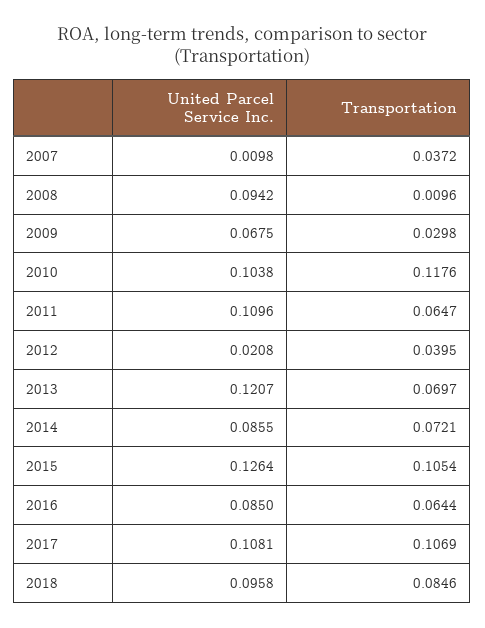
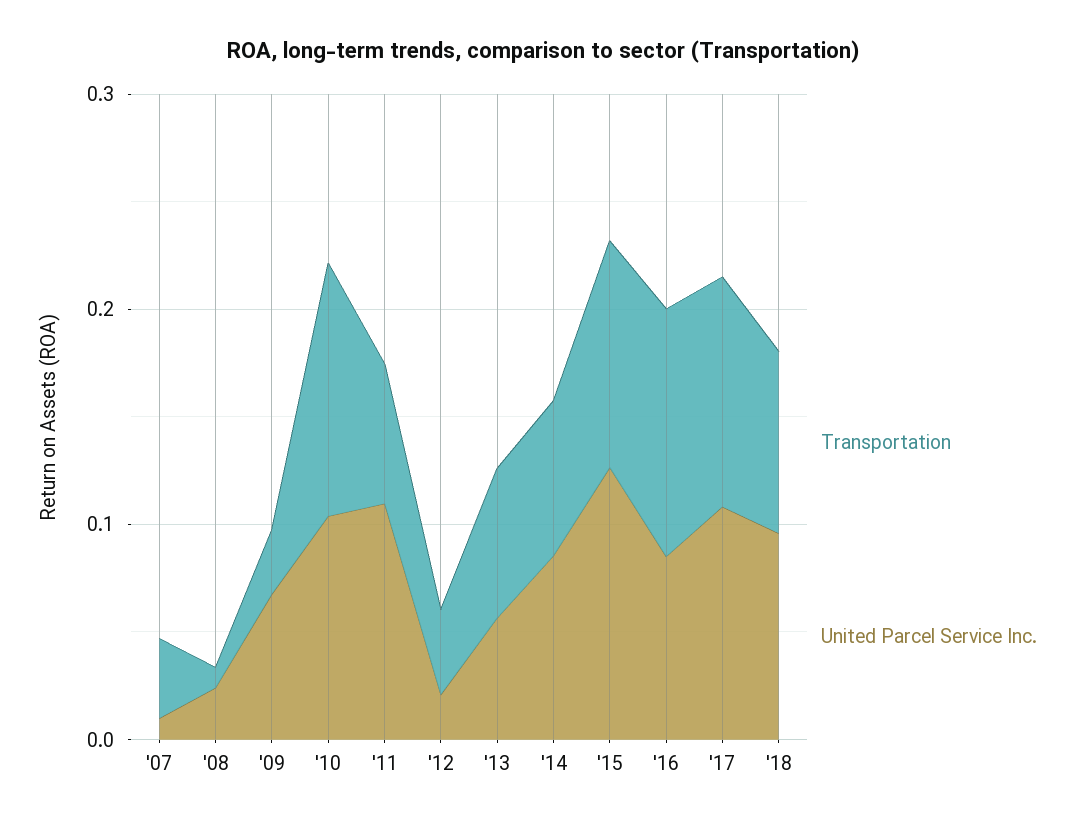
  {
    "United Parcel Service Inc.": {
      "2007": 0.0098,
-     "2008": 0.0942,
+     "2008": 0.02,
      "2009": 0.0675,
      "2010": 0.1038,
      "2011": 0.1096,
      "2012": 0.0208,
-     "2013": 0.1207,
+     "2013": 0.06,
      "2014": 0.0855,
      "2015": 0.1264,
      "2016": 0.085,
      "2017": 0.1081,
      "2018": 0.0958
    },
    "Transportation": {
      "2007": 0.0372,
      "2008": 0.0096,
      "2009": 0.0298,
      "2010": 0.1176,
      "2011": 0.0647,
      "2012": 0.0395,
      "2013": 0.0697,
      "2014": 0.0721,
      "2015": 0.1054,
-     "2016": 0.0644,
+     "2016": 0.12,
      "2017": 0.1069,
      "2018": 0.0846
    }
  }

